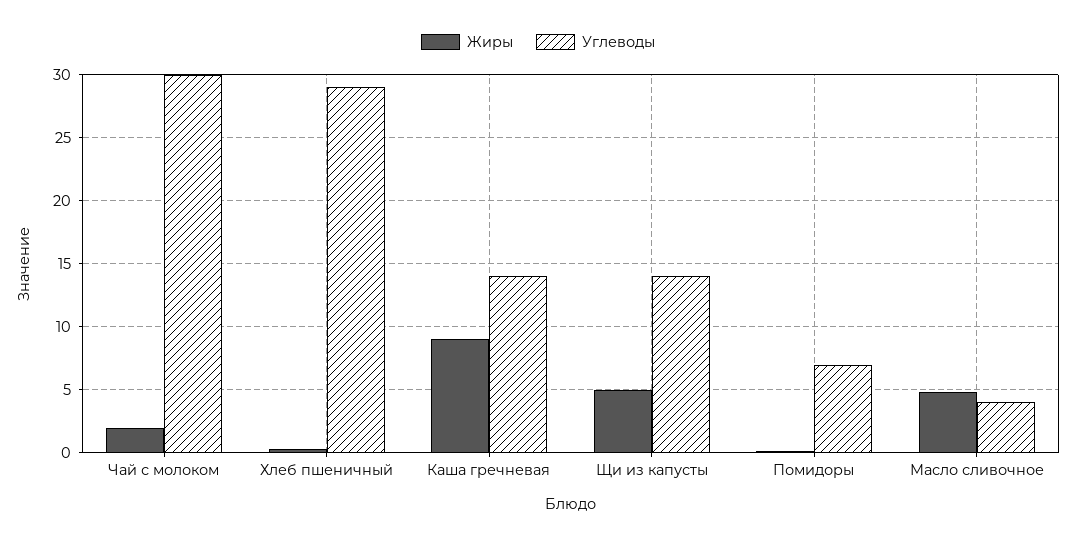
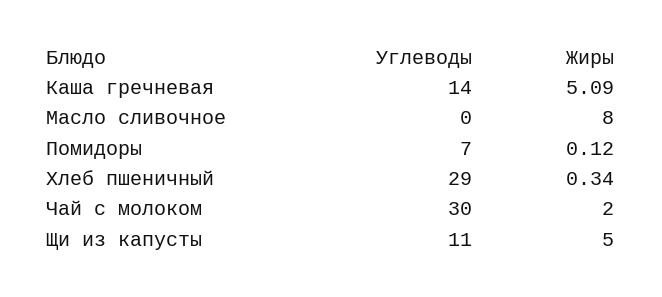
  {
    "Жиры": {
      "Чай с молоком": 2,
      "Хлеб пшеничный": 0.34,
-     "Каша гречневая": 9,
+     "Каша гречневая": 5.09,
      "Щи из капусты": 5,
      "Помидоры": 0.12,
-     "Масло сливочное": 5
+     "Масло сливочное": 8
    },
    "Углеводы": {
      "Чай с молоком": 30,
      "Хлеб пшеничный": 29,
      "Каша гречневая": 14,
-     "Щи из капусты": 14,
+     "Щи из капусты": 11,
      "Помидоры": 7,
-     "Масло сливочное": 4
+     "Масло сливочное": 0
    }
  }

